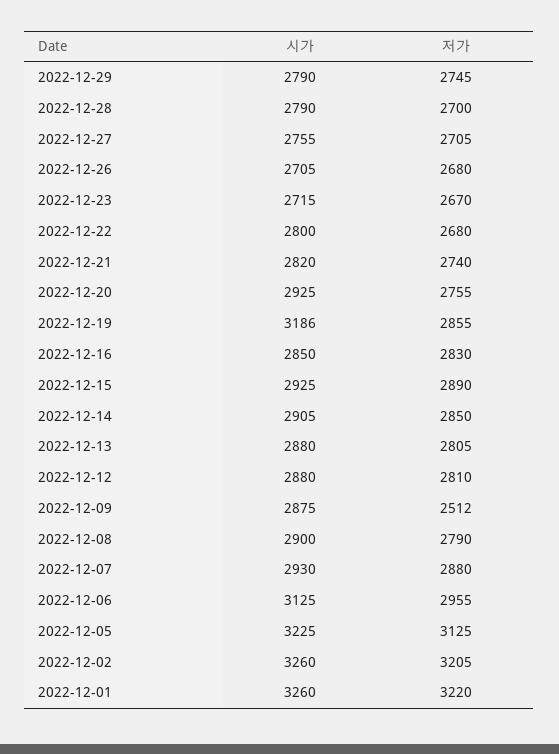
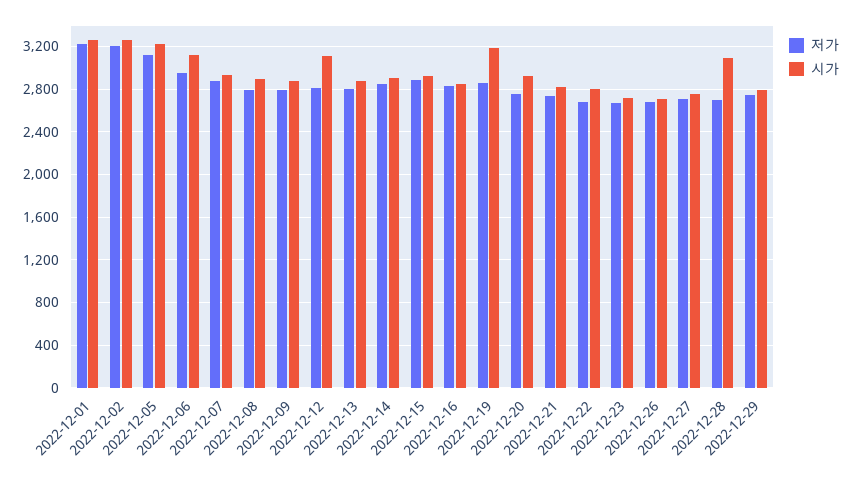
  {
    "시가": {
      "2022-12-29": 2790,
-     "2022-12-28": 2790,
+     "2022-12-28": 3100,
      "2022-12-27": 2755,
      "2022-12-26": 2705,
      "2022-12-23": 2715,
      "2022-12-22": 2800,
      "2022-12-21": 2820,
      "2022-12-20": 2925,
      "2022-12-19": 3186,
      "2022-12-16": 2850,
      "2022-12-15": 2925,
      "2022-12-14": 2905,
      "2022-12-13": 2880,
-     "2022-12-12": 2880,
+     "2022-12-12": 3100,
      "2022-12-09": 2875,
      "2022-12-08": 2900,
      "2022-12-07": 2930,
      "2022-12-06": 3125,
      "2022-12-05": 3225,
      "2022-12-02": 3260,
      "2022-12-01": 3260
    },
    "저가": {
      "2022-12-29": 2745,
      "2022-12-28": 2700,
      "2022-12-27": 2705,
      "2022-12-26": 2680,
      "2022-12-23": 2670,
      "2022-12-22": 2680,
      "2022-12-21": 2740,
      "2022-12-20": 2755,
      "2022-12-19": 2855,
      "2022-12-16": 2830,
      "2022-12-15": 2890,
      "2022-12-14": 2850,
      "2022-12-13": 2805,
      "2022-12-12": 2810,
-     "2022-12-09": 2512,
+     "2022-12-09": 2800,
      "2022-12-08": 2790,
      "2022-12-07": 2880,
      "2022-12-06": 2955,
      "2022-12-05": 3125,
      "2022-12-02": 3205,
      "2022-12-01": 3220
    }
  }

